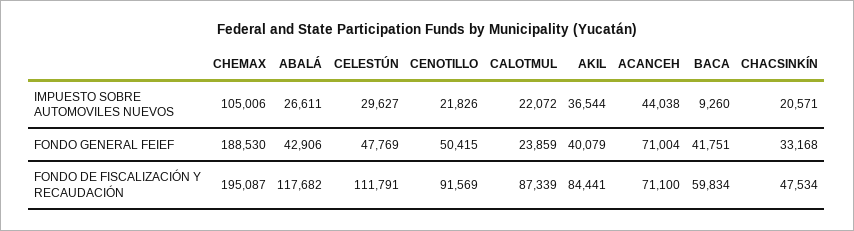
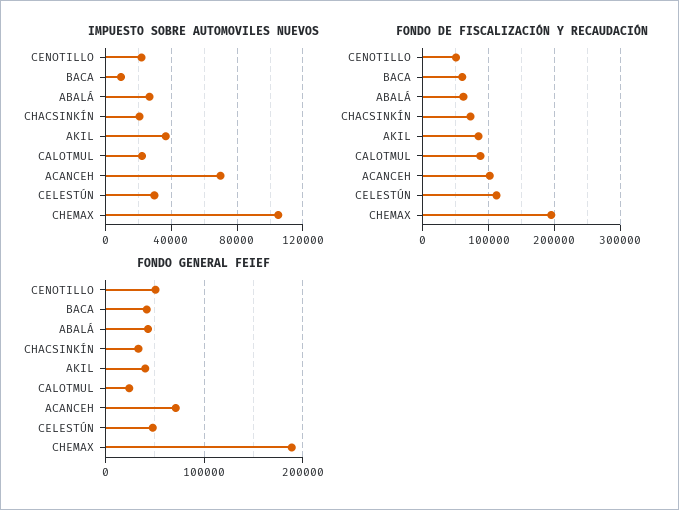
  {
    "IMPUESTO SOBRE AUTOMOVILES NUEVOS": {
      "CHEMAX": 105006,
      "ABALÁ": 26611,
      "CELESTÚN": 29627,
      "CENOTILLO": 21826,
      "CALOTMUL": 22072,
      "AKIL": 36544,
-     "ACANCEH": 44038,
+     "ACANCEH": 70000,
      "BACA": 9260,
      "CHACSINKÍN": 20571
    },
    "FONDO GENERAL FEIEF": {
      "CHEMAX": 188530,
      "ABALÁ": 42906,
      "CELESTÚN": 47769,
      "CENOTILLO": 50415,
      "CALOTMUL": 23859,
      "AKIL": 40079,
      "ACANCEH": 71004,
      "BACA": 41751,
      "CHACSINKÍN": 33168
    },
    "FONDO DE FISCALIZACIÓN Y RECAUDACIÓN": {
      "CHEMAX": 195087,
-     "ABALÁ": 117682,
+     "ABALÁ": 60000,
      "CELESTÚN": 111791,
-     "CENOTILLO": 91569,
+     "CENOTILLO": 50000,
      "CALOTMUL": 87339,
      "AKIL": 84441,
-     "ACANCEH": 71100,
+     "ACANCEH": 100000,
      "BACA": 59834,
-     "CHACSINKÍN": 47534
+     "CHACSINKÍN": 70000
    }
  }

